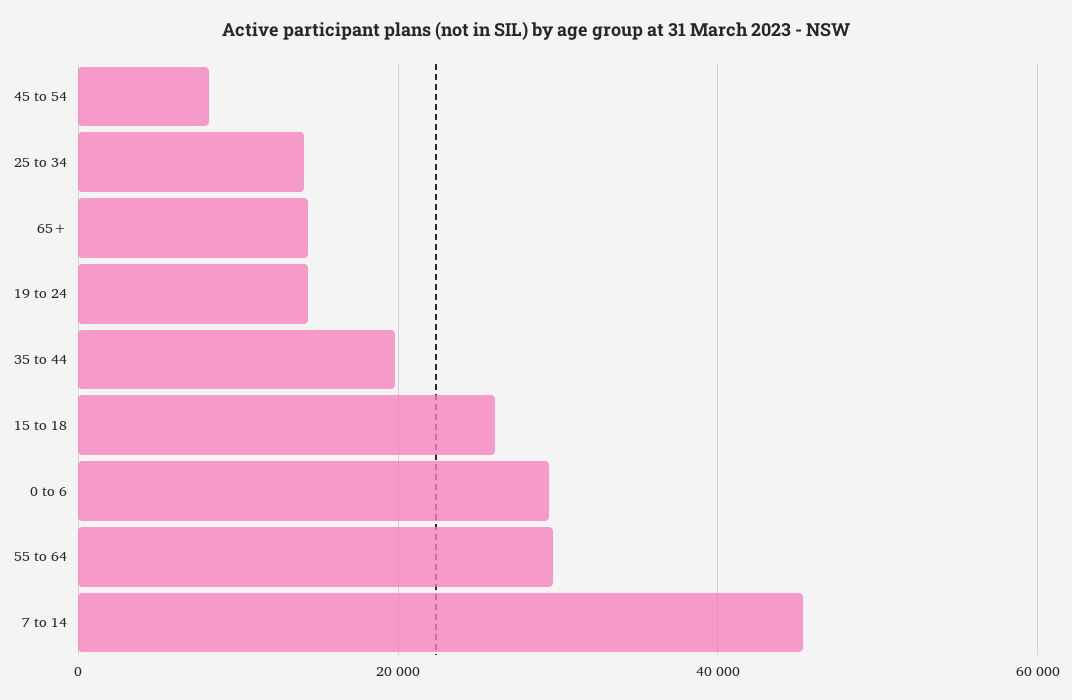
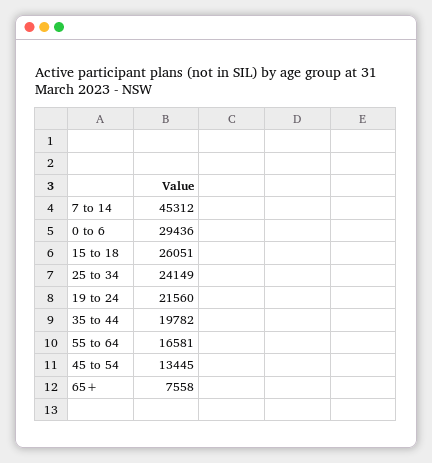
  {
-   "45 to 54": 8000,
+   "45 to 54": 13445,
-   "25 to 34": 14000,
+   "25 to 34": 24149,
-   "65+": 14000,
+   "65+": 7558,
-   "19 to 24": 14000,
+   "19 to 24": 21560,
    "35 to 44": 19782,
    "15 to 18": 26051,
    "0 to 6": 29436,
-   "55 to 64": 30000,
+   "55 to 64": 16581,
    "7 to 14": 45312
  }

